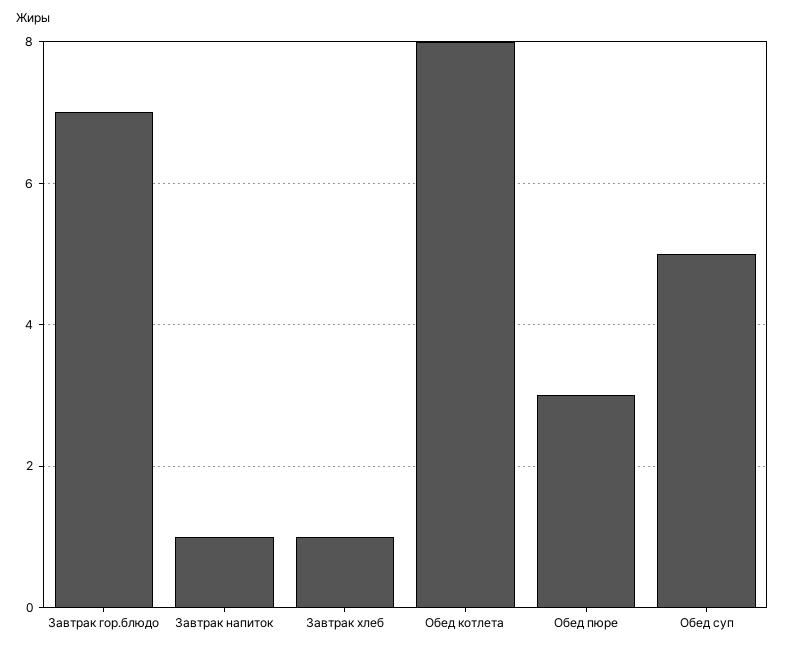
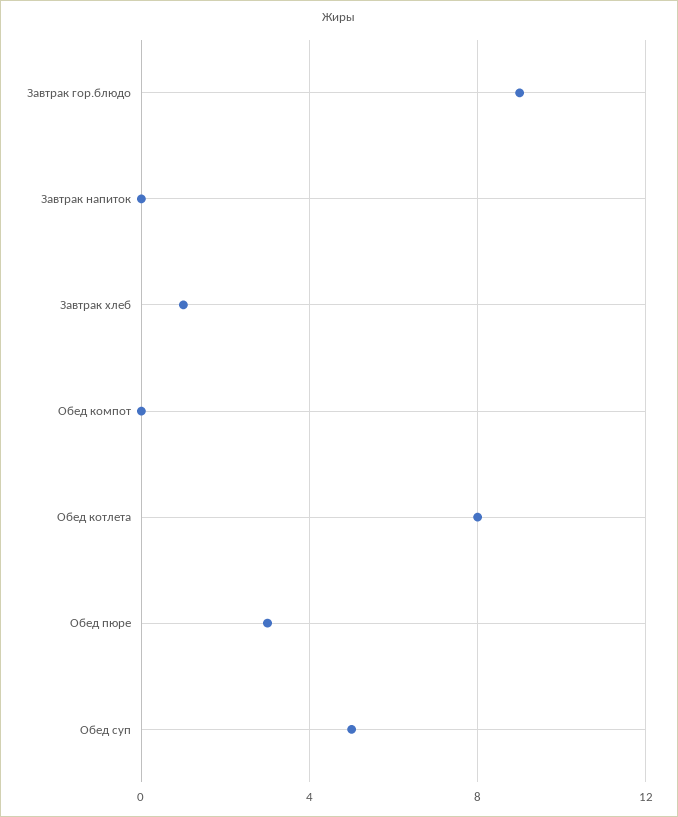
  {
-   "Завтрак гор.блюдо": 7,
+   "Завтрак гор.блюдо": 9,
-   "Завтрак напиток": 1,
+   "Завтрак напиток": 0,
    "Завтрак хлеб": 1,
    "Обед котлета": 8,
    "Обед пюре": 3,
-   "Обед суп": 5
+   "Обед суп": 5,
+   "Обед компот": 0
  }

